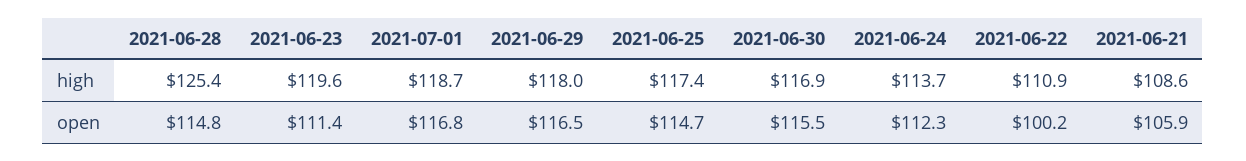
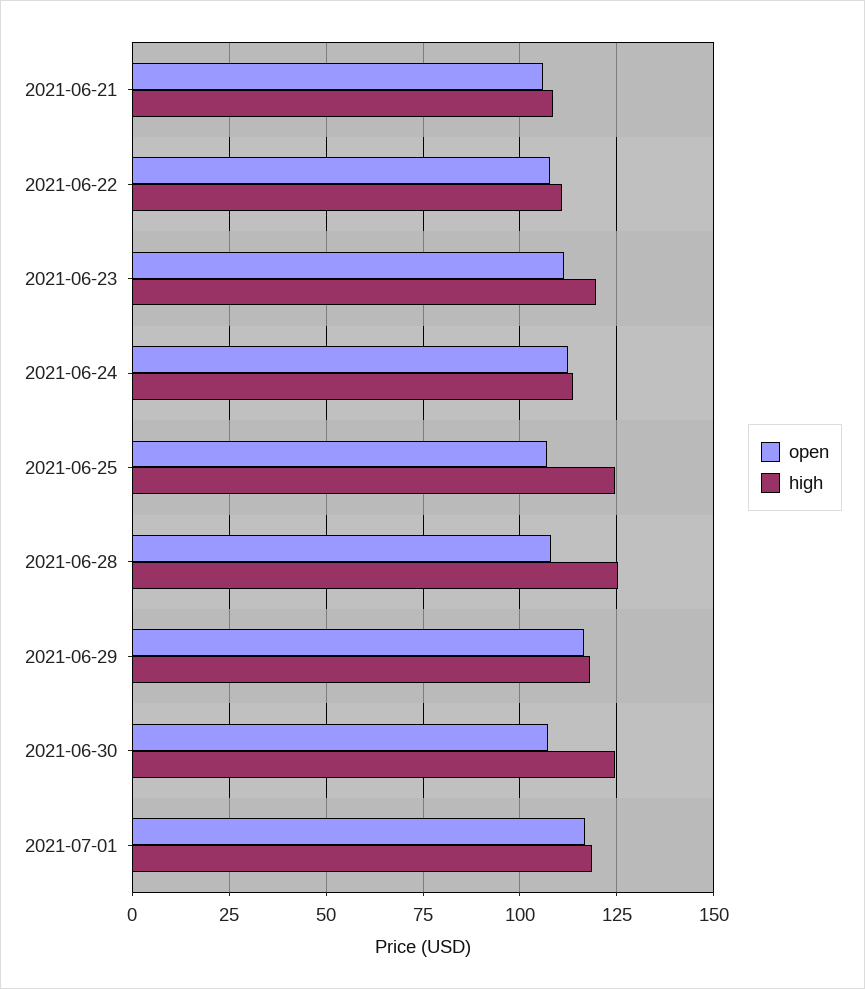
  {
    "high": {
      "2021-06-28": 125.4,
      "2021-06-23": 119.6,
      "2021-07-01": 118.7,
      "2021-06-29": 118,
-     "2021-06-25": 117.4,
+     "2021-06-25": 125,
-     "2021-06-30": 116.9,
+     "2021-06-30": 125,
      "2021-06-24": 113.7,
      "2021-06-22": 110.9,
      "2021-06-21": 108.6
    },
    "open": {
-     "2021-06-28": 114.8,
+     "2021-06-28": 107.5,
      "2021-06-23": 111.4,
      "2021-07-01": 116.8,
      "2021-06-29": 116.5,
-     "2021-06-25": 114.7,
+     "2021-06-25": 107.5,
-     "2021-06-30": 115.5,
+     "2021-06-30": 107.5,
      "2021-06-24": 112.3,
-     "2021-06-22": 100.2,
+     "2021-06-22": 107.5,
      "2021-06-21": 105.9
    }
  }

